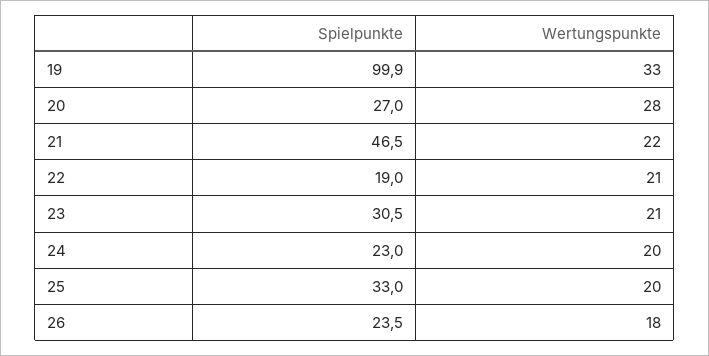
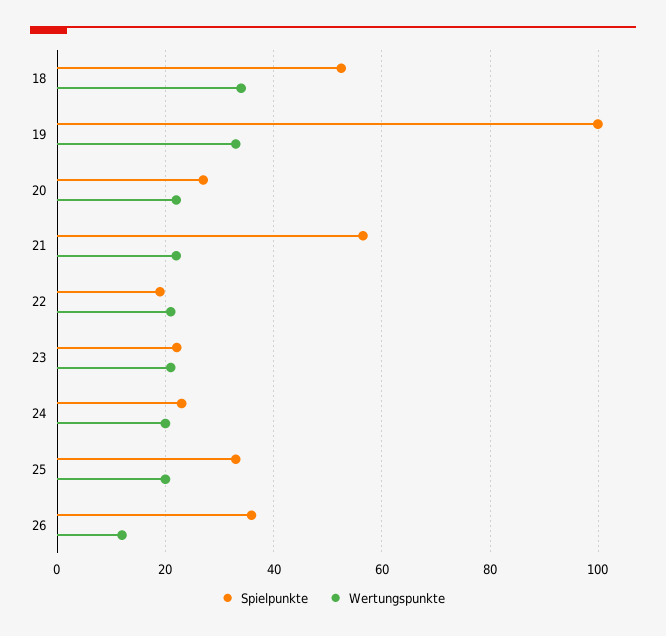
  {
    "Spielpunkte": {
      "19": 99.9,
      "20": 27,
-     "21": 46.5,
+     "21": 56,
      "22": 19,
-     "23": 30.5,
+     "23": 22,
      "24": 23,
      "25": 33,
-     "26": 23.5
+     "26": 36,
+     "18": 52
    },
    "Wertungspunkte": {
      "19": 33,
-     "20": 28,
+     "20": 22,
      "21": 22,
      "22": 21,
      "23": 21,
      "24": 20,
      "25": 20,
-     "26": 18
+     "26": 12,
+     "18": 34
    }
  }

